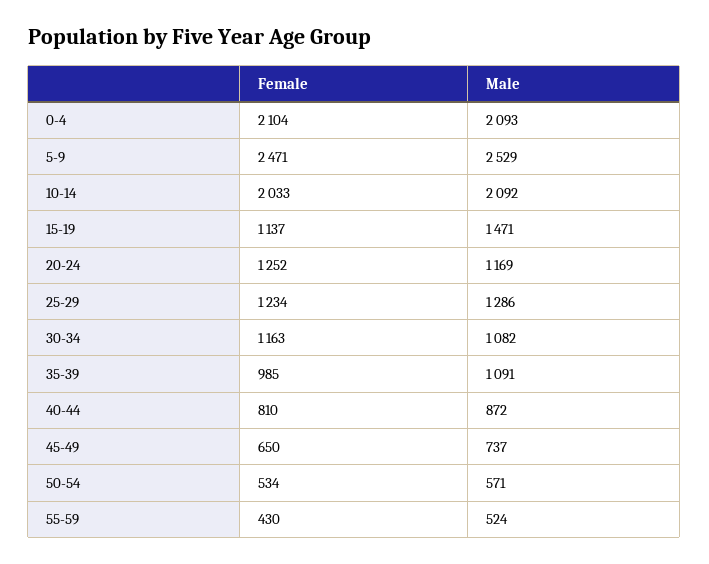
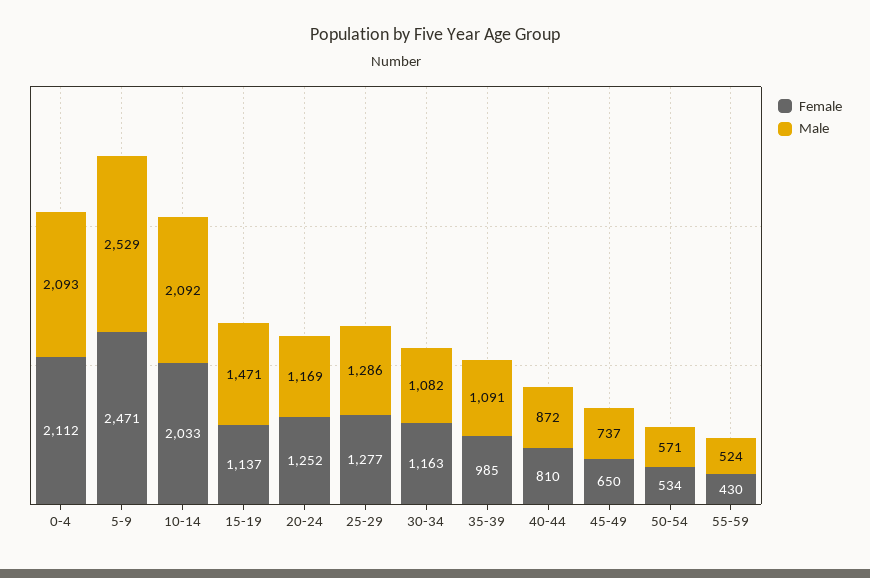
  {
    "Female": {
-     "0-4": 2104,
+     "0-4": 2112,
      "5-9": 2471,
      "10-14": 2033,
      "15-19": 1137,
      "20-24": 1252,
-     "25-29": 1234,
+     "25-29": 1277,
      "30-34": 1163,
      "35-39": 985,
      "40-44": 810,
      "45-49": 650,
      "50-54": 534,
      "55-59": 430
    },
    "Male": {
      "0-4": 2093,
      "5-9": 2529,
      "10-14": 2092,
      "15-19": 1471,
      "20-24": 1169,
      "25-29": 1286,
      "30-34": 1082,
      "35-39": 1091,
      "40-44": 872,
      "45-49": 737,
      "50-54": 571,
      "55-59": 524
    }
  }

